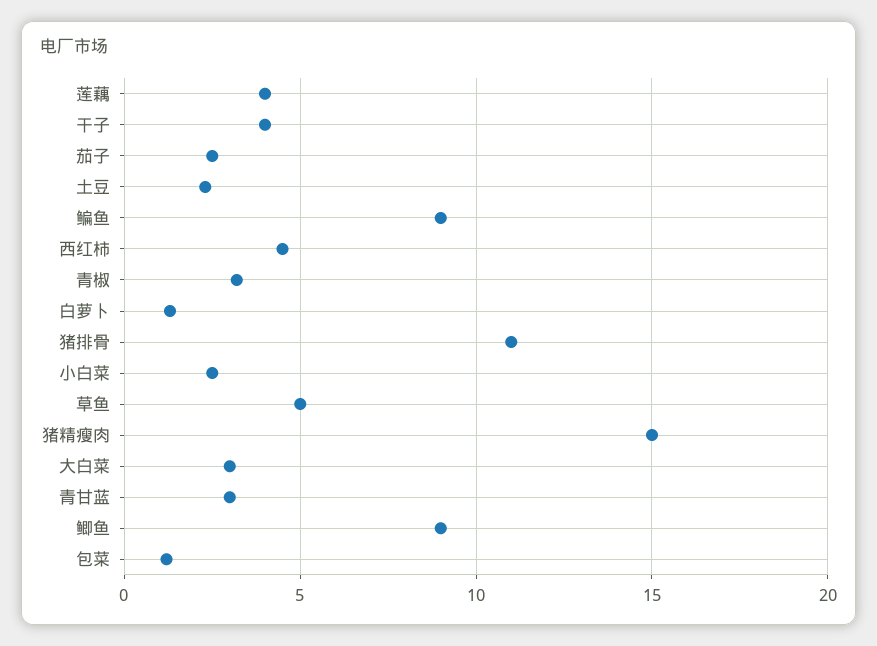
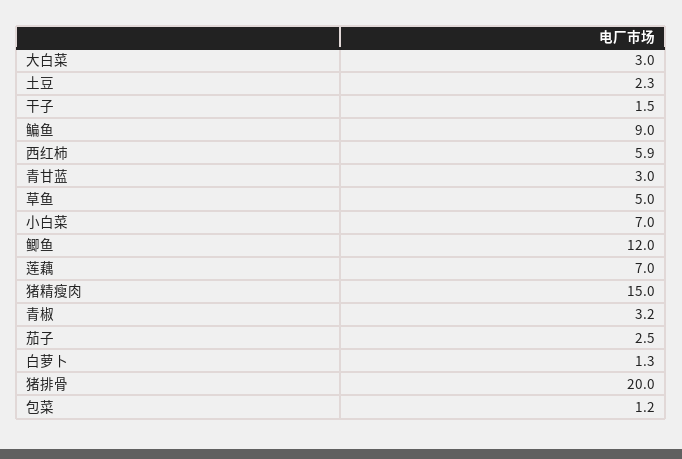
  {
-   "莲藕": 4,
+   "莲藕": 7,
-   "干子": 4,
+   "干子": 1.5,
    "茄子": 2.5,
    "土豆": 2.3,
    "鳊鱼": 9,
-   "西红柿": 4.5,
+   "西红柿": 5.9,
    "青椒": 3.2,
    "白萝卜": 1.3,
-   "猪排骨": 11,
+   "猪排骨": 20,
-   "小白菜": 2.5,
+   "小白菜": 7,
    "草鱼": 5,
    "猪精瘦肉": 15,
    "大白菜": 3,
    "青甘蓝": 3,
-   "鲫鱼": 9,
+   "鲫鱼": 12,
    "包菜": 1.2
  }

